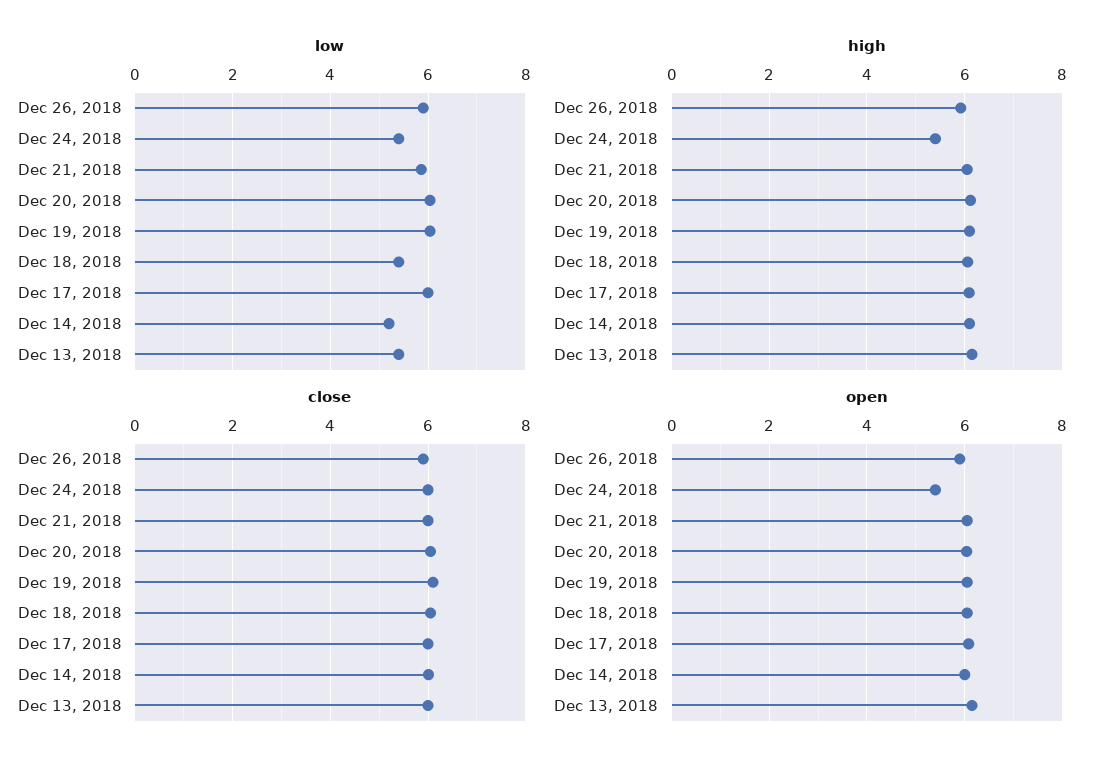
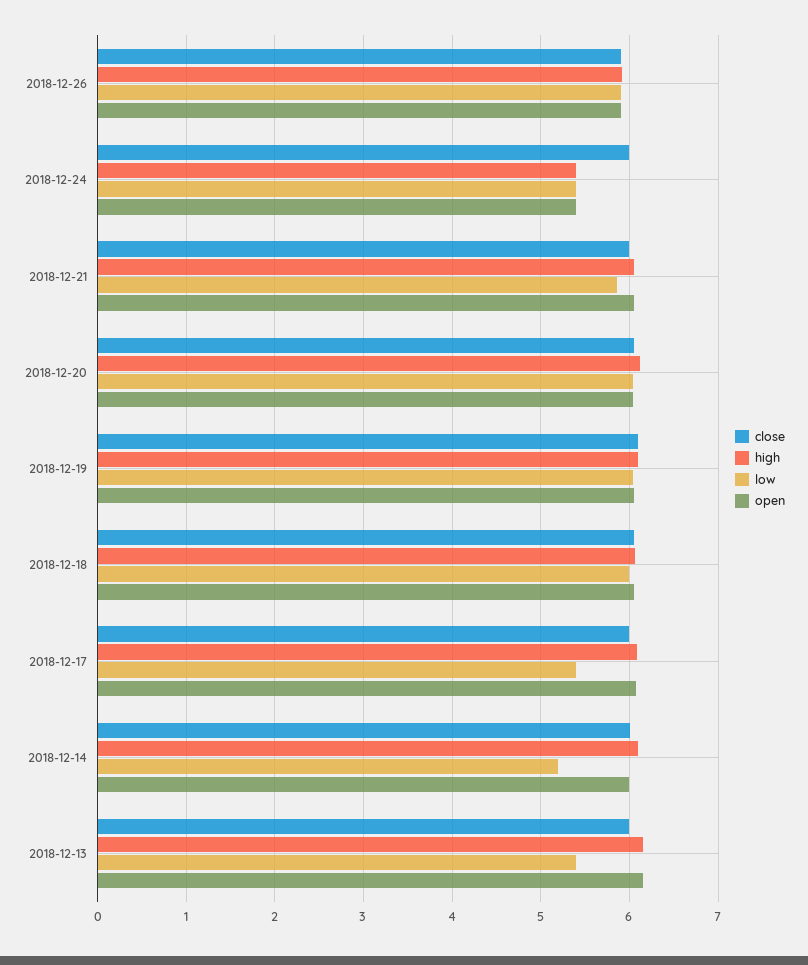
  {
    "low": {
      "Dec 26, 2018": 5.9,
      "Dec 24, 2018": 5.4,
      "Dec 21, 2018": 5.9,
      "Dec 20, 2018": 6,
      "Dec 19, 2018": 6,
-     "Dec 18, 2018": 5.4,
+     "Dec 18, 2018": 6,
-     "Dec 17, 2018": 6,
+     "Dec 17, 2018": 5.4,
      "Dec 14, 2018": 5.2,
      "Dec 13, 2018": 5.4
    },
    "high": {
      "Dec 26, 2018": 5.9,
      "Dec 24, 2018": 5.4,
      "Dec 21, 2018": 6.1,
      "Dec 20, 2018": 6.1,
      "Dec 19, 2018": 6.1,
      "Dec 18, 2018": 6.1,
      "Dec 17, 2018": 6.1,
      "Dec 14, 2018": 6.1,
      "Dec 13, 2018": 6.2
    },
    "close": {
      "Dec 26, 2018": 5.9,
      "Dec 24, 2018": 6,
      "Dec 21, 2018": 6,
      "Dec 20, 2018": 6.1,
      "Dec 19, 2018": 6.1,
      "Dec 18, 2018": 6.1,
      "Dec 17, 2018": 6,
      "Dec 14, 2018": 6,
      "Dec 13, 2018": 6
    },
    "open": {
      "Dec 26, 2018": 5.9,
      "Dec 24, 2018": 5.4,
      "Dec 21, 2018": 6.1,
      "Dec 20, 2018": 6,
      "Dec 19, 2018": 6.1,
      "Dec 18, 2018": 6.1,
      "Dec 17, 2018": 6.1,
      "Dec 14, 2018": 6,
      "Dec 13, 2018": 6.2
    }
  }

